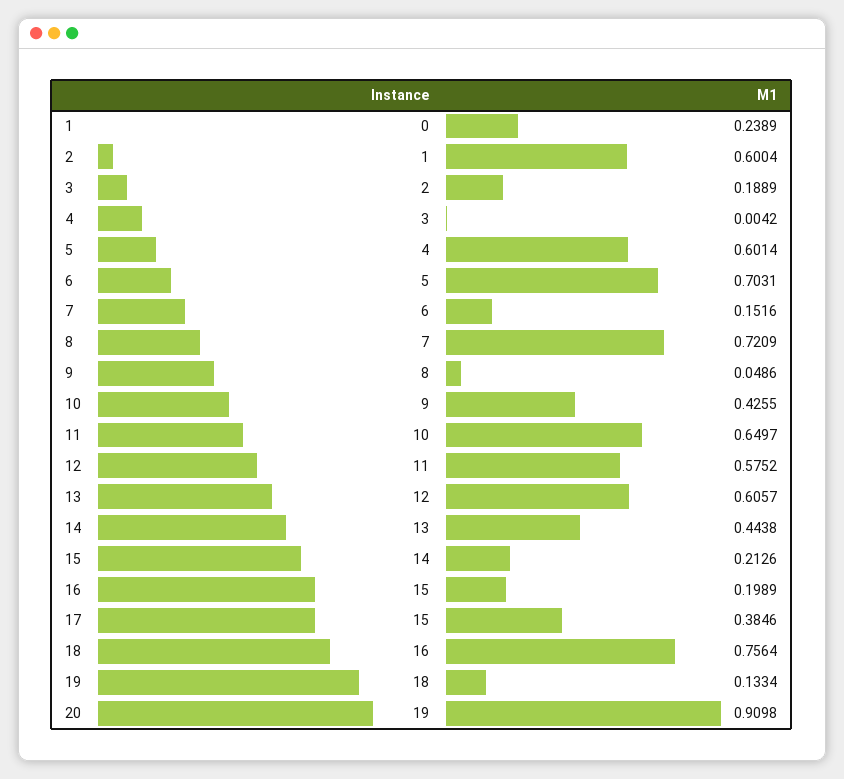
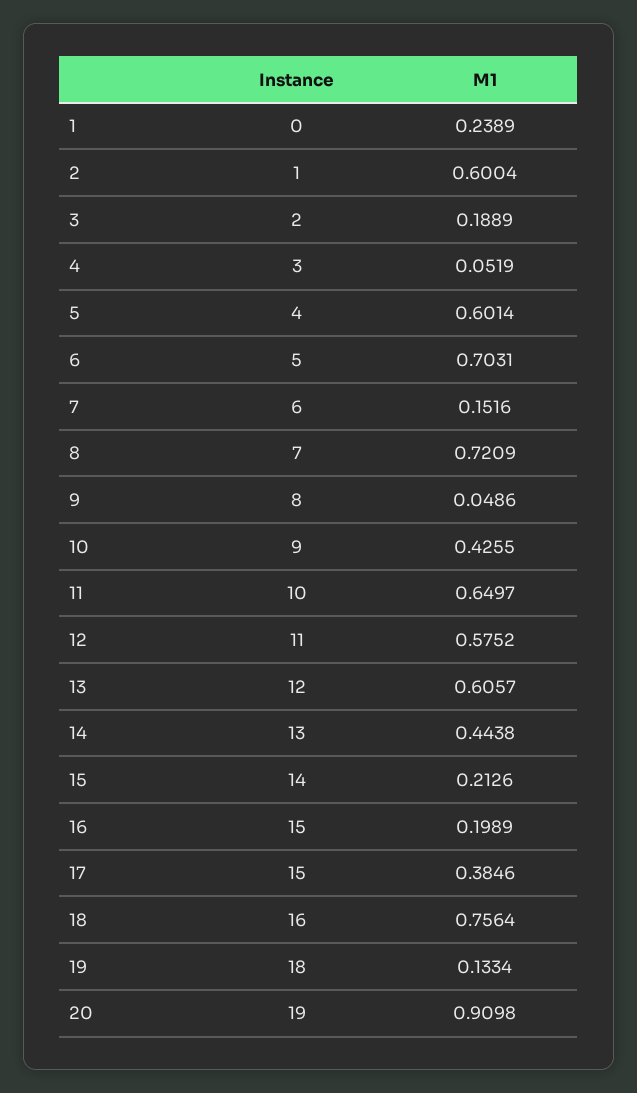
  {
    "Instance": {
      "1": 0,
      "2": 1,
      "3": 2,
      "4": 3,
      "5": 4,
      "6": 5,
      "7": 6,
      "8": 7,
      "9": 8,
      "10": 9,
      "11": 10,
      "12": 11,
      "13": 12,
      "14": 13,
      "15": 14,
      "16": 15,
      "17": 15,
      "18": 16,
      "19": 18,
      "20": 19
    },
    "M1": {
      "1": 0.2389,
      "2": 0.6004,
      "3": 0.1889,
-     "4": 0.0042,
+     "4": 0.0519,
      "5": 0.6014,
      "6": 0.7031,
      "7": 0.1516,
      "8": 0.7209,
      "9": 0.0486,
      "10": 0.4255,
      "11": 0.6497,
      "12": 0.5752,
      "13": 0.6057,
      "14": 0.4438,
      "15": 0.2126,
      "16": 0.1989,
      "17": 0.3846,
      "18": 0.7564,
      "19": 0.1334,
      "20": 0.9098
    }
  }

